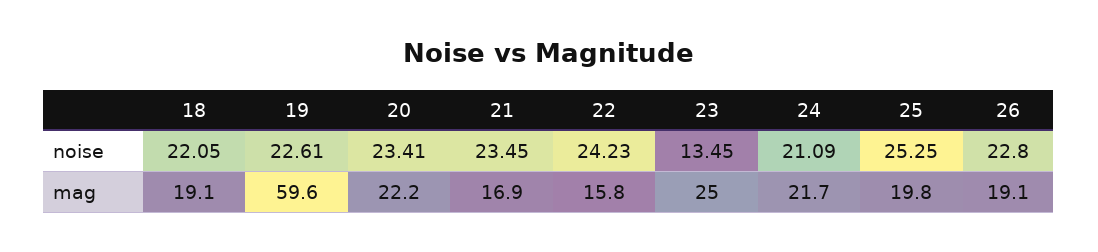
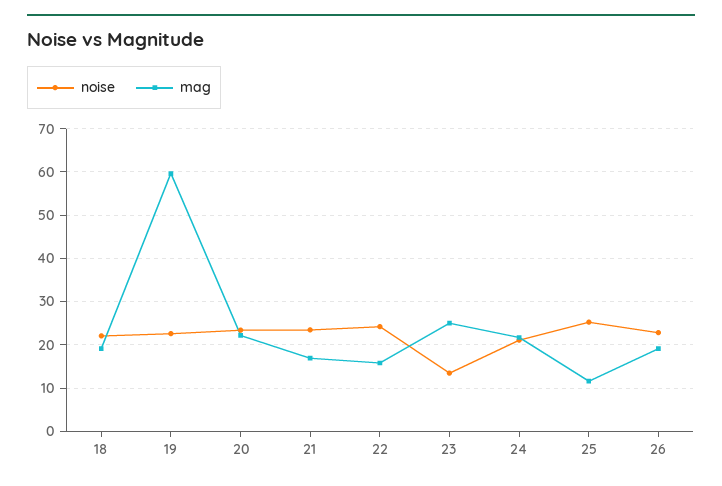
  {
    "noise": {
      "18": 22.05,
      "19": 22.61,
      "20": 23.41,
      "21": 23.45,
      "22": 24.23,
      "23": 13.45,
      "24": 21.09,
      "25": 25.25,
      "26": 22.8
    },
    "mag": {
      "18": 19.1,
      "19": 59.6,
      "20": 22.2,
      "21": 16.9,
      "22": 15.8,
      "23": 25,
      "24": 21.7,
-     "25": 19.8,
+     "25": 12,
      "26": 19.1
    }
  }

